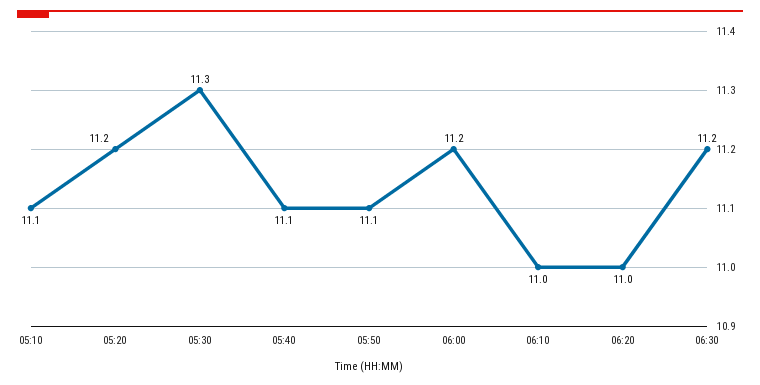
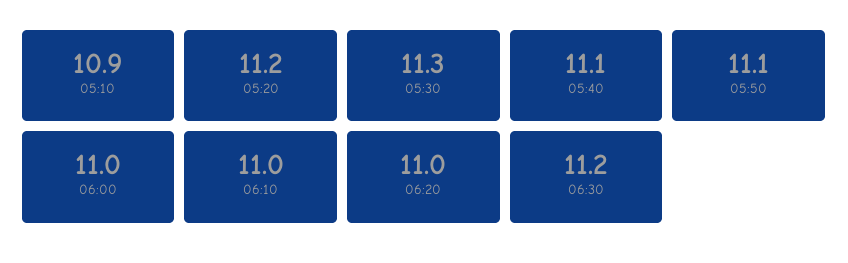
  {
-   "05:10": 11.1,
+   "05:10": 10.9,
    "05:20": 11.2,
    "05:30": 11.3,
    "05:40": 11.1,
    "05:50": 11.1,
-   "06:00": 11.2,
+   "06:00": 11,
    "06:10": 11,
    "06:20": 11,
    "06:30": 11.2
  }

